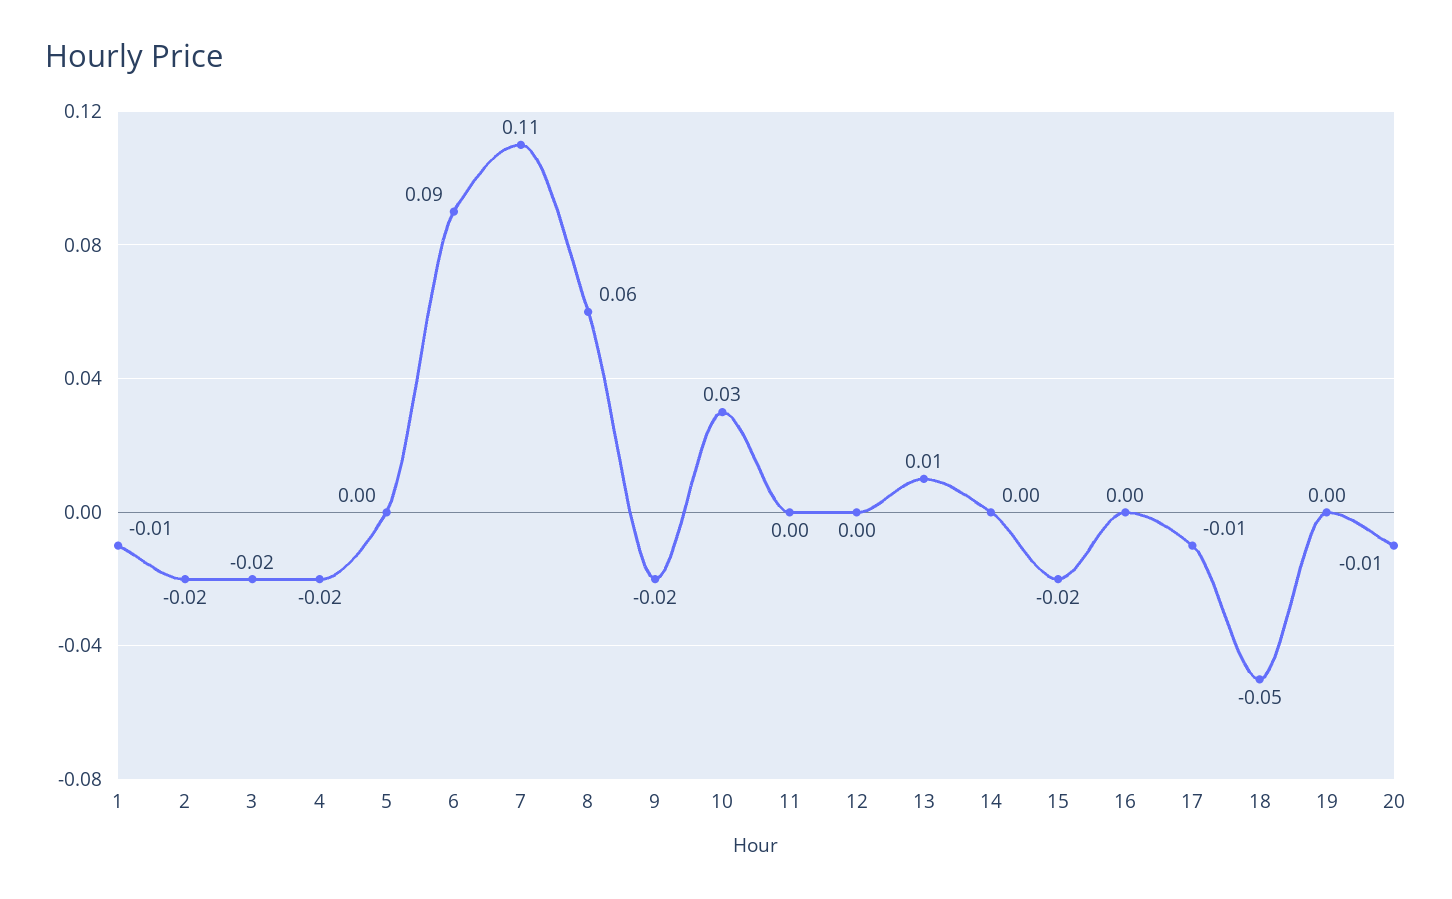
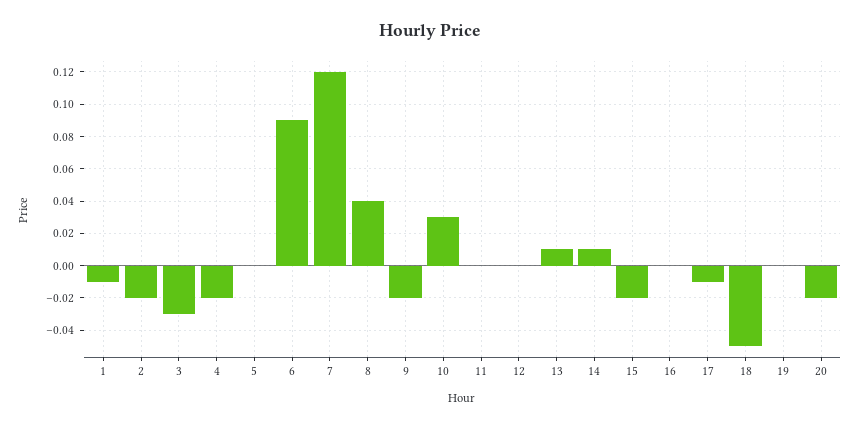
  {
    "1": -0.01,
    "2": -0.02,
-   "3": -0.02,
+   "3": -0.03,
    "4": -0.02,
    "5": 0,
    "6": 0.09,
-   "7": 0.11,
+   "7": 0.12,
-   "8": 0.06,
+   "8": 0.04,
    "9": -0.02,
    "10": 0.03,
    "11": 0,
    "12": 0,
    "13": 0.01,
-   "14": 0,
+   "14": 0.01,
    "15": -0.02,
    "16": 0,
    "17": -0.01,
    "18": -0.05,
    "19": 0,
-   "20": -0.01
+   "20": -0.02
  }

